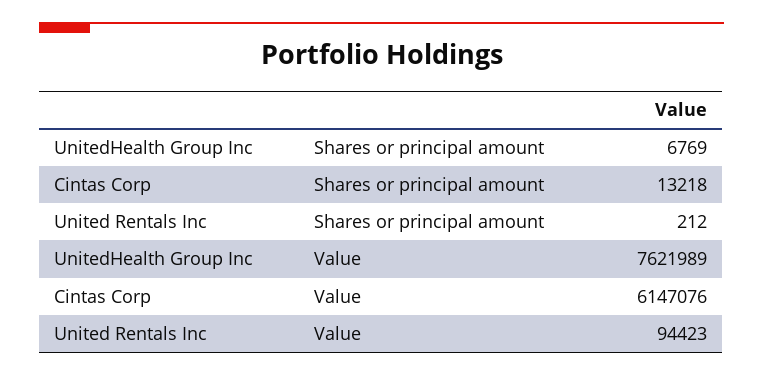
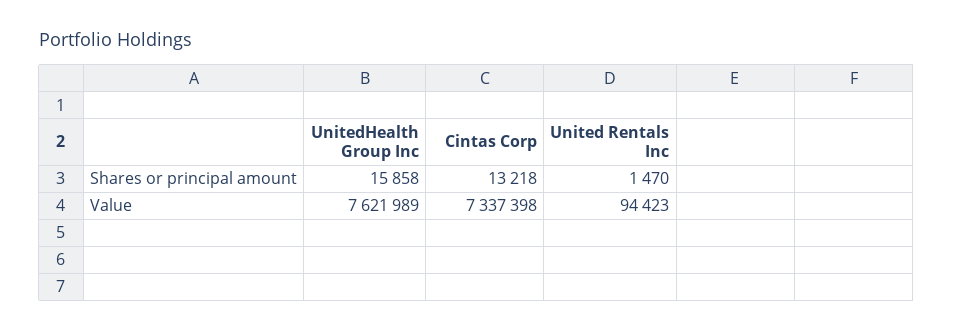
  {
    "UnitedHealth Group Inc": {
-     "Shares or principal amount": 6769,
+     "Shares or principal amount": 15858,
      "Value": 7621989
    },
    "Cintas Corp": {
      "Shares or principal amount": 13218,
-     "Value": 6147076
+     "Value": 7337398
    },
    "United Rentals Inc": {
-     "Shares or principal amount": 212,
+     "Shares or principal amount": 1470,
      "Value": 94423
    }
  }

